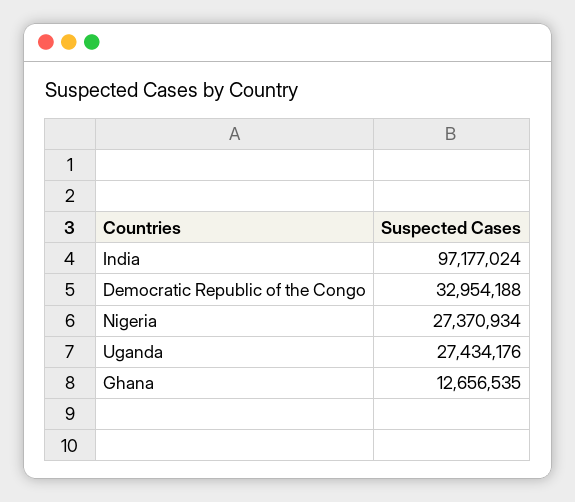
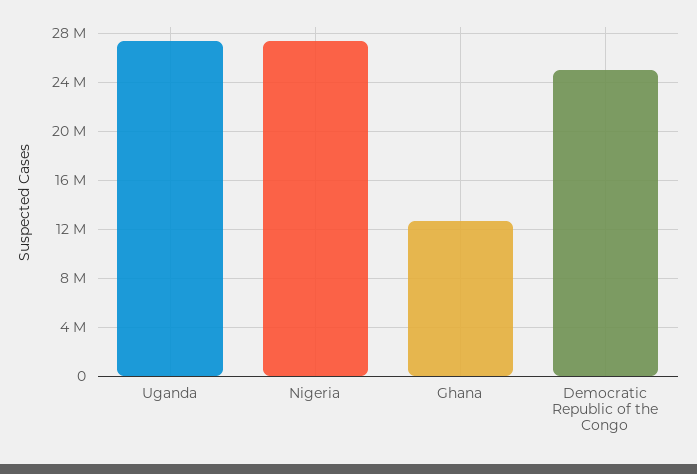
  {
-   "India": 97177024,
-   "Democratic Republic of the Congo": 32954188,
+   "Democratic Republic of the Congo": 25000000,
    "Nigeria": 27370934,
    "Uganda": 27434176,
    "Ghana": 12656535
  }

